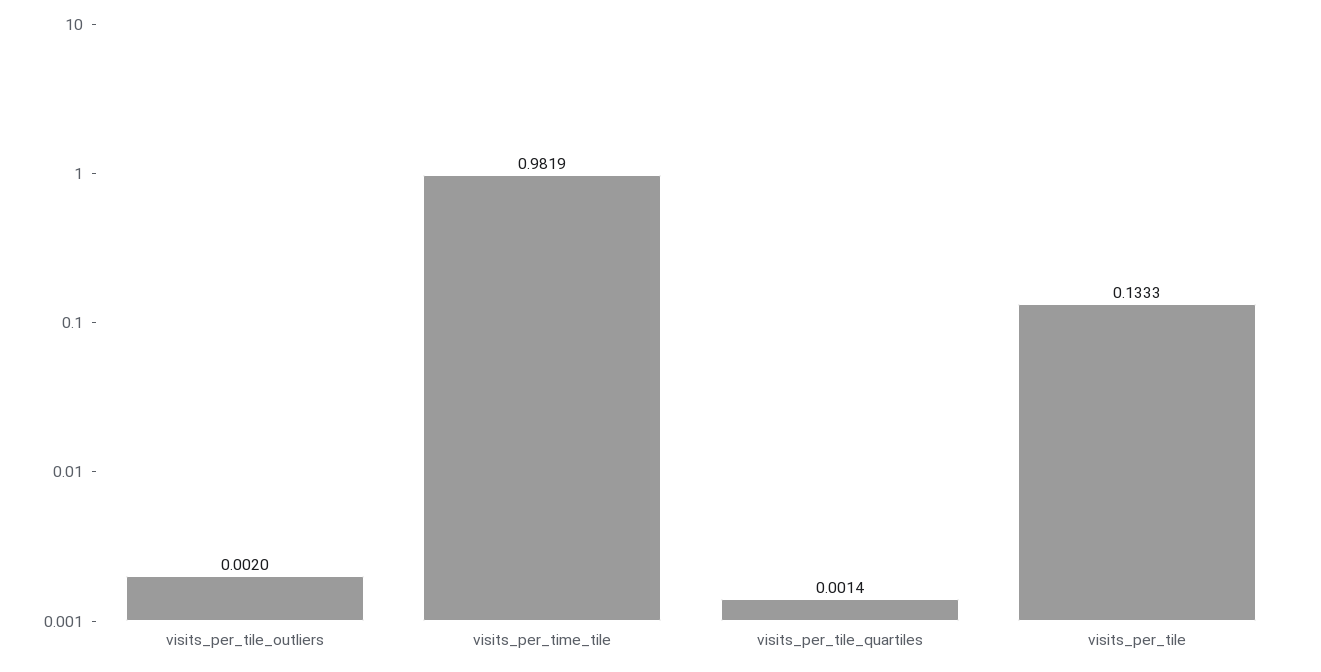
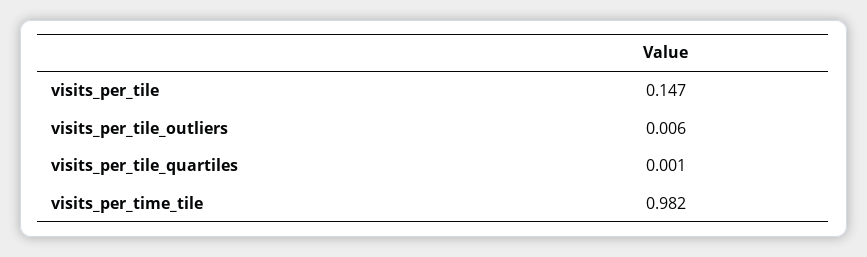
  {
-   "visits_per_tile_outliers": 0.002,
+   "visits_per_tile_outliers": 0.006,
    "visits_per_time_tile": 0.9819,
    "visits_per_tile_quartiles": 0.0014,
-   "visits_per_tile": 0.1333
+   "visits_per_tile": 0.147
  }

